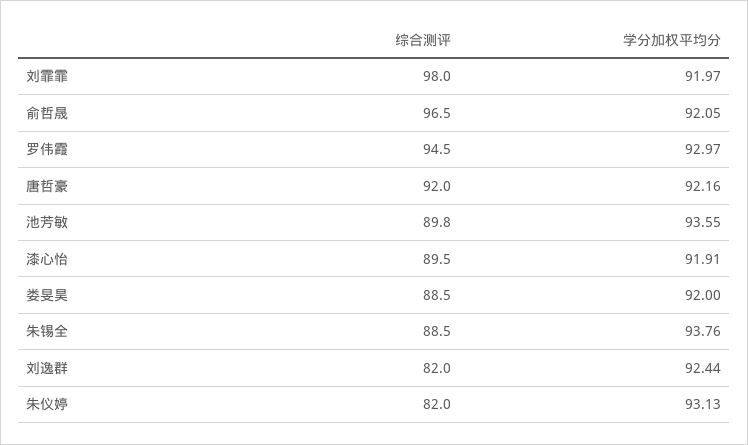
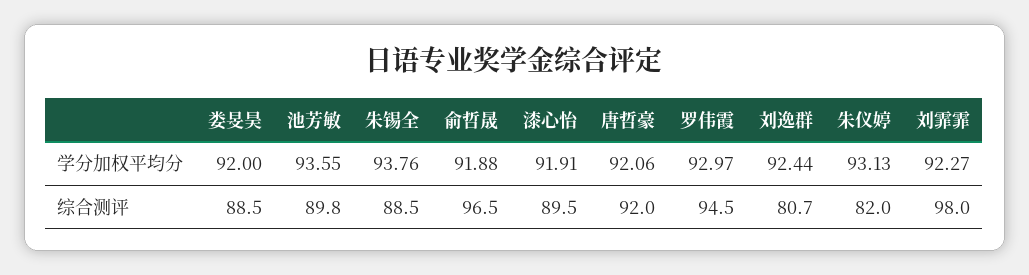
  {
    "综合测评": {
      "刘霏霏": 98,
      "俞哲晟": 96.5,
      "罗伟霞": 94.5,
      "唐哲豪": 92,
      "池芳敏": 89.8,
      "漆心怡": 89.5,
      "娄旻昊": 88.5,
      "朱锡全": 88.5,
-     "刘逸群": 82,
+     "刘逸群": 80.7,
      "朱仪婷": 82
    },
    "学分加权平均分": {
-     "刘霏霏": 91.97,
+     "刘霏霏": 92.27,
-     "俞哲晟": 92.05,
+     "俞哲晟": 91.88,
      "罗伟霞": 92.97,
-     "唐哲豪": 92.16,
+     "唐哲豪": 92.06,
      "池芳敏": 93.55,
      "漆心怡": 91.91,
      "娄旻昊": 92,
      "朱锡全": 93.76,
      "刘逸群": 92.44,
      "朱仪婷": 93.13
    }
  }

